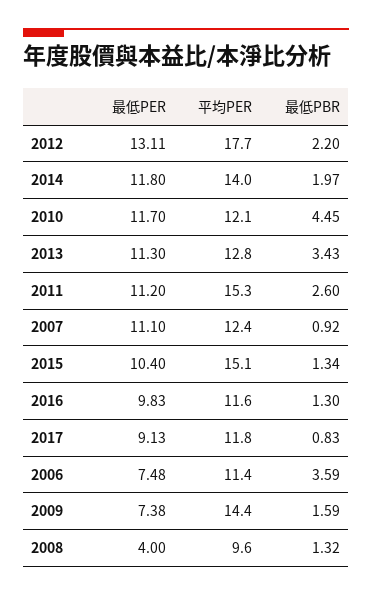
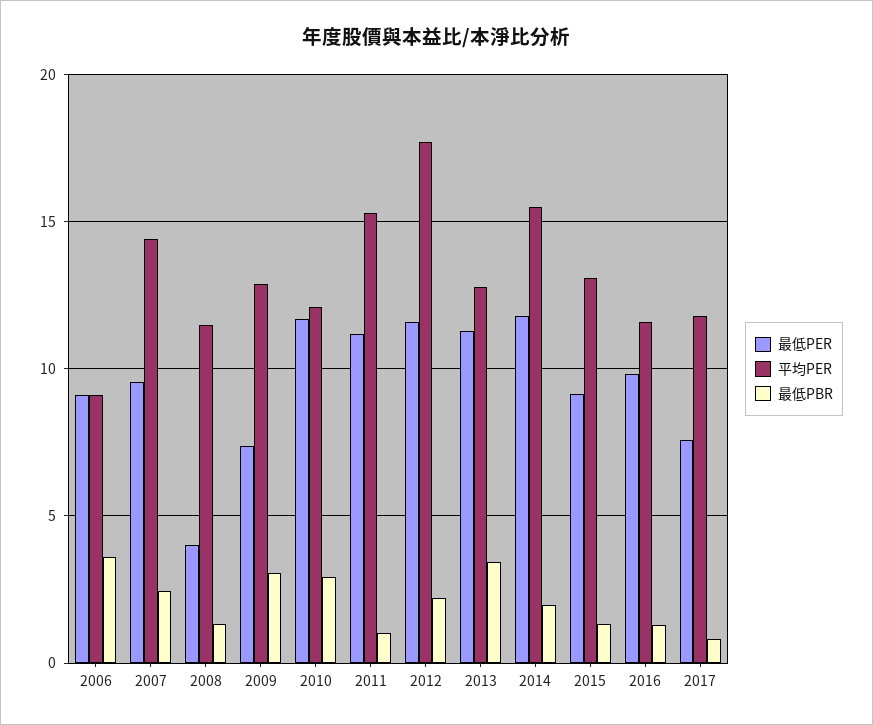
  {
    "最低PER": {
-     "2012": 13.11,
+     "2012": 11.5,
      "2014": 11.8,
      "2010": 11.7,
      "2013": 11.3,
      "2011": 11.2,
-     "2007": 11.1,
+     "2007": 9.5,
-     "2015": 10.4,
+     "2015": 9,
      "2016": 9.83,
-     "2017": 9.13,
+     "2017": 7.5,
-     "2006": 7.48,
+     "2006": 9,
      "2009": 7.38,
      "2008": 4
    },
    "平均PER": {
      "2012": 17.7,
-     "2014": 14,
+     "2014": 15.5,
      "2010": 12.1,
      "2013": 12.8,
      "2011": 15.3,
-     "2007": 12.4,
+     "2007": 14.5,
-     "2015": 15.1,
+     "2015": 13,
      "2016": 11.6,
      "2017": 11.8,
-     "2006": 11.4,
+     "2006": 9,
-     "2009": 14.4,
+     "2009": 13,
-     "2008": 9.6
+     "2008": 11.5
    },
    "最低PBR": {
      "2012": 2.2,
      "2014": 1.97,
-     "2010": 4.45,
+     "2010": 3,
      "2013": 3.43,
-     "2011": 2.6,
+     "2011": 1,
-     "2007": 0.92,
+     "2007": 2.5,
      "2015": 1.34,
      "2016": 1.3,
      "2017": 0.83,
      "2006": 3.59,
-     "2009": 1.59,
+     "2009": 3,
      "2008": 1.32
    }
  }

